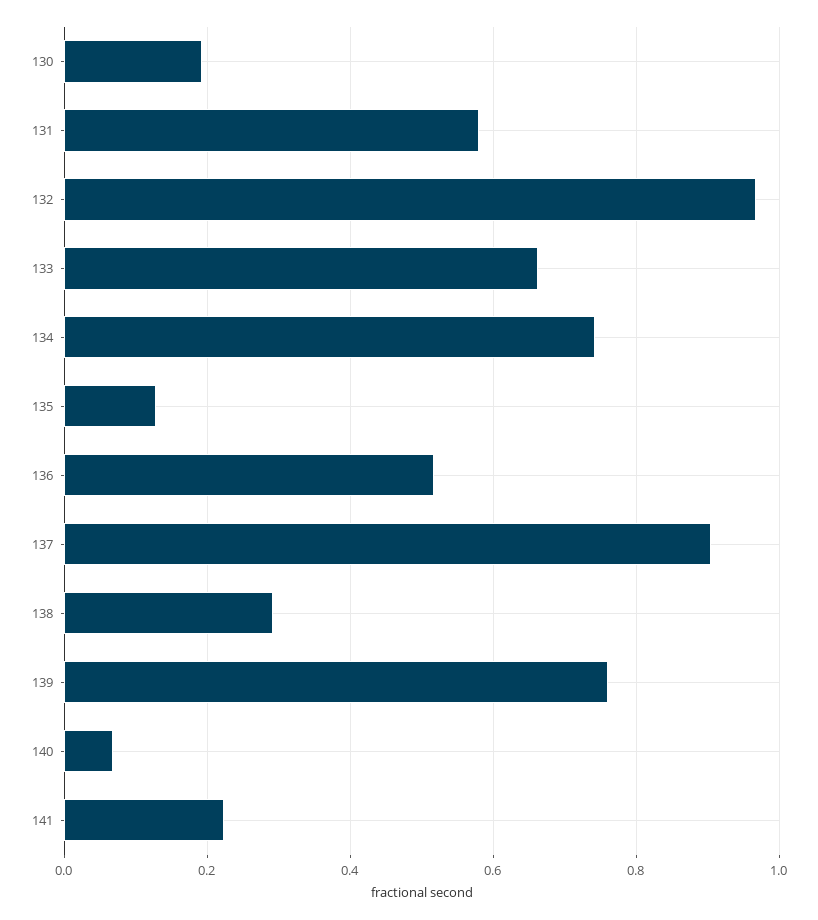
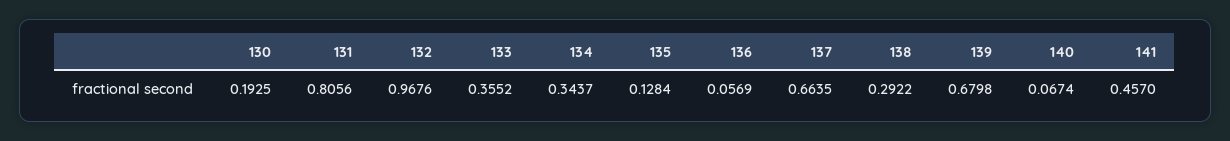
  {
    "130": 0.1925,
-   "131": 0.58,
+   "131": 0.8056,
    "132": 0.9676,
-   "133": 0.66,
+   "133": 0.3552,
-   "134": 0.74,
+   "134": 0.3437,
    "135": 0.1284,
-   "136": 0.52,
+   "136": 0.0569,
-   "137": 0.9,
+   "137": 0.6635,
    "138": 0.2922,
-   "139": 0.76,
+   "139": 0.6798,
    "140": 0.0674,
-   "141": 0.22
+   "141": 0.457
  }

